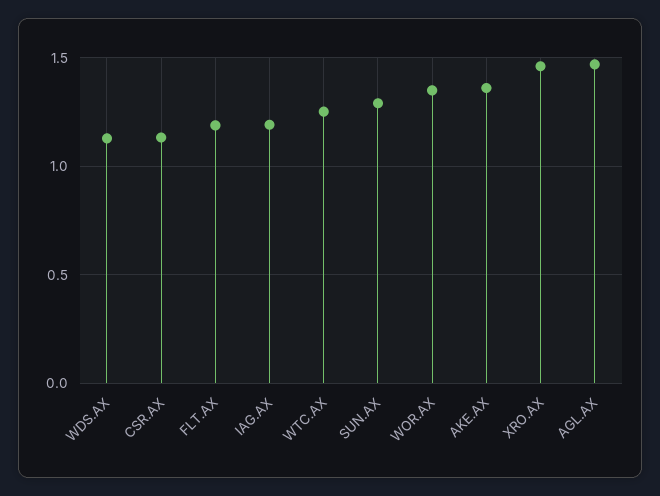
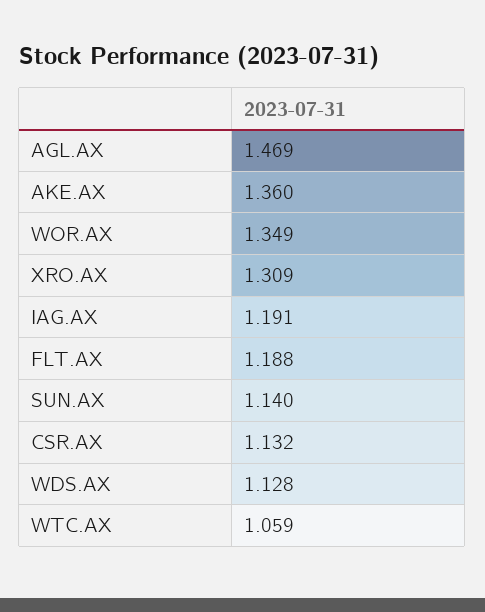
  {
    "WDS.AX": 1.128,
    "CSR.AX": 1.132,
    "FLT.AX": 1.188,
    "IAG.AX": 1.191,
-   "WTC.AX": 1.25,
+   "WTC.AX": 1.059,
-   "SUN.AX": 1.3,
+   "SUN.AX": 1.14,
    "WOR.AX": 1.349,
    "AKE.AX": 1.36,
-   "XRO.AX": 1.45,
+   "XRO.AX": 1.309,
    "AGL.AX": 1.469
  }

